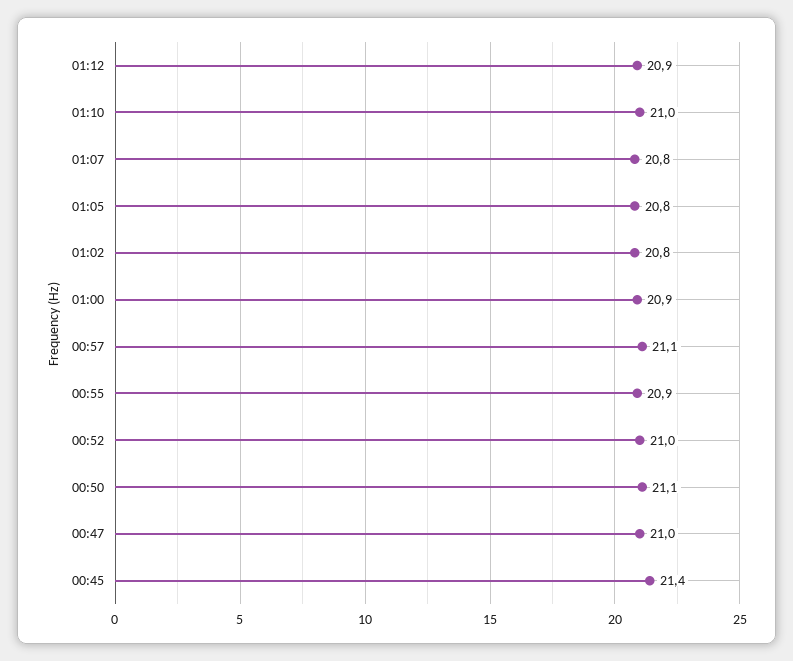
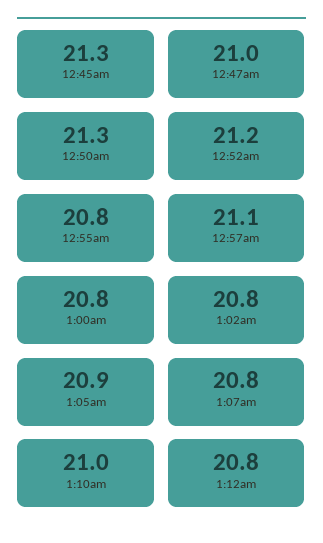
  {
-   "01:12": 20.9,
+   "01:12": 20.8,
    "01:10": 21,
    "01:07": 20.8,
-   "01:05": 20.8,
+   "01:05": 20.9,
    "01:02": 20.8,
-   "01:00": 20.9,
+   "01:00": 20.8,
    "00:57": 21.1,
-   "00:55": 20.9,
+   "00:55": 20.8,
-   "00:52": 21,
+   "00:52": 21.2,
-   "00:50": 21.1,
+   "00:50": 21.3,
    "00:47": 21,
-   "00:45": 21.4
+   "00:45": 21.3
  }

